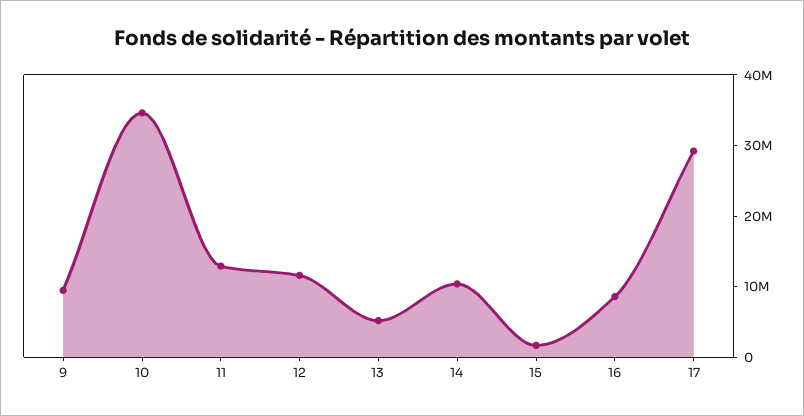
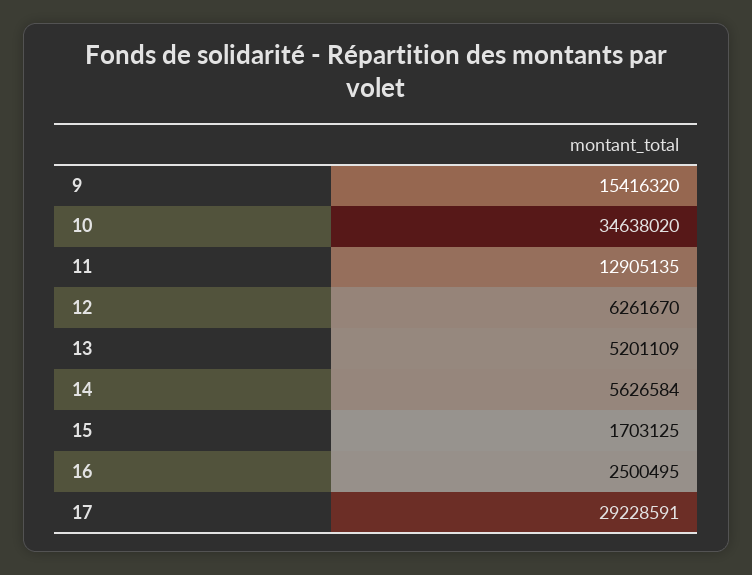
  {
-   "9": 10000000,
+   "9": 15416320,
    "10": 34638020,
    "11": 12905135,
-   "12": 12000000,
+   "12": 6261670,
    "13": 5201109,
-   "14": 10000000,
+   "14": 5626584,
    "15": 1703125,
-   "16": 8000000,
+   "16": 2500495,
    "17": 29228591
  }

